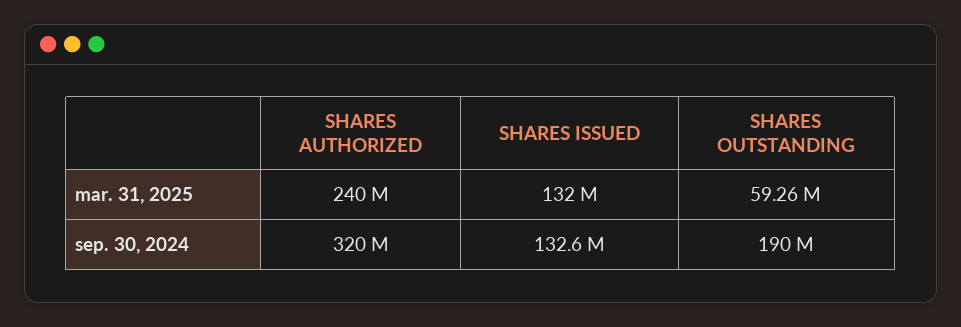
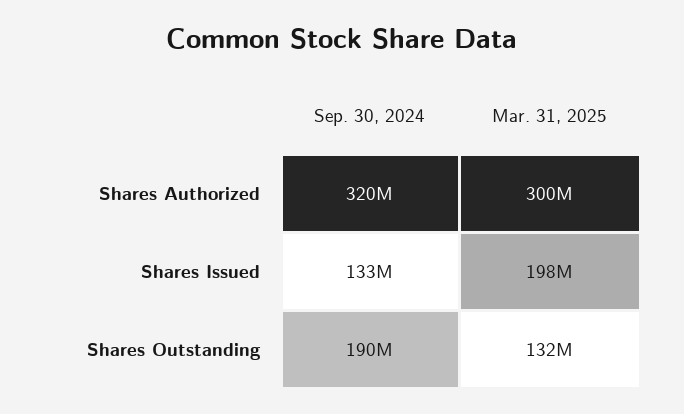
  {
    "SHARES AUTHORIZED": {
-     "mar. 31, 2025": 240000000,
+     "mar. 31, 2025": 300000000,
      "sep. 30, 2024": 320000000
    },
    "SHARES ISSUED": {
-     "mar. 31, 2025": 132000000,
+     "mar. 31, 2025": 198000000,
      "sep. 30, 2024": 132600000
    },
    "SHARES OUTSTANDING": {
-     "mar. 31, 2025": 59260000,
+     "mar. 31, 2025": 132000000,
      "sep. 30, 2024": 190000000
    }
  }

